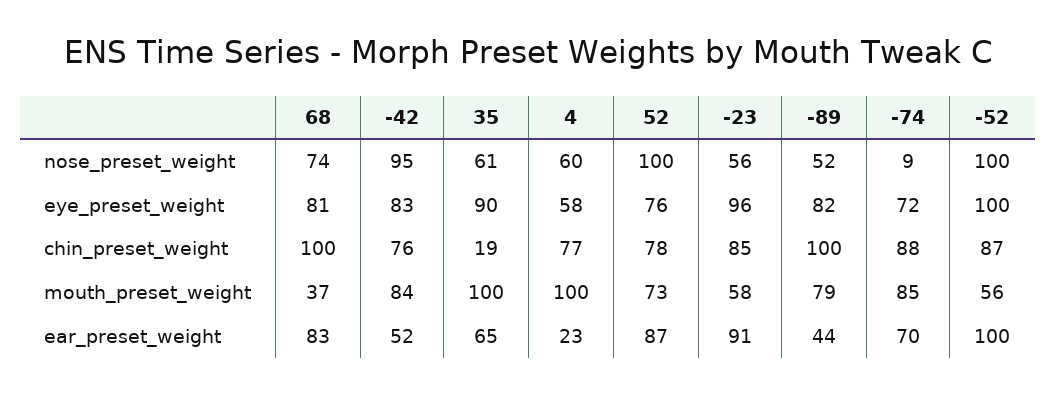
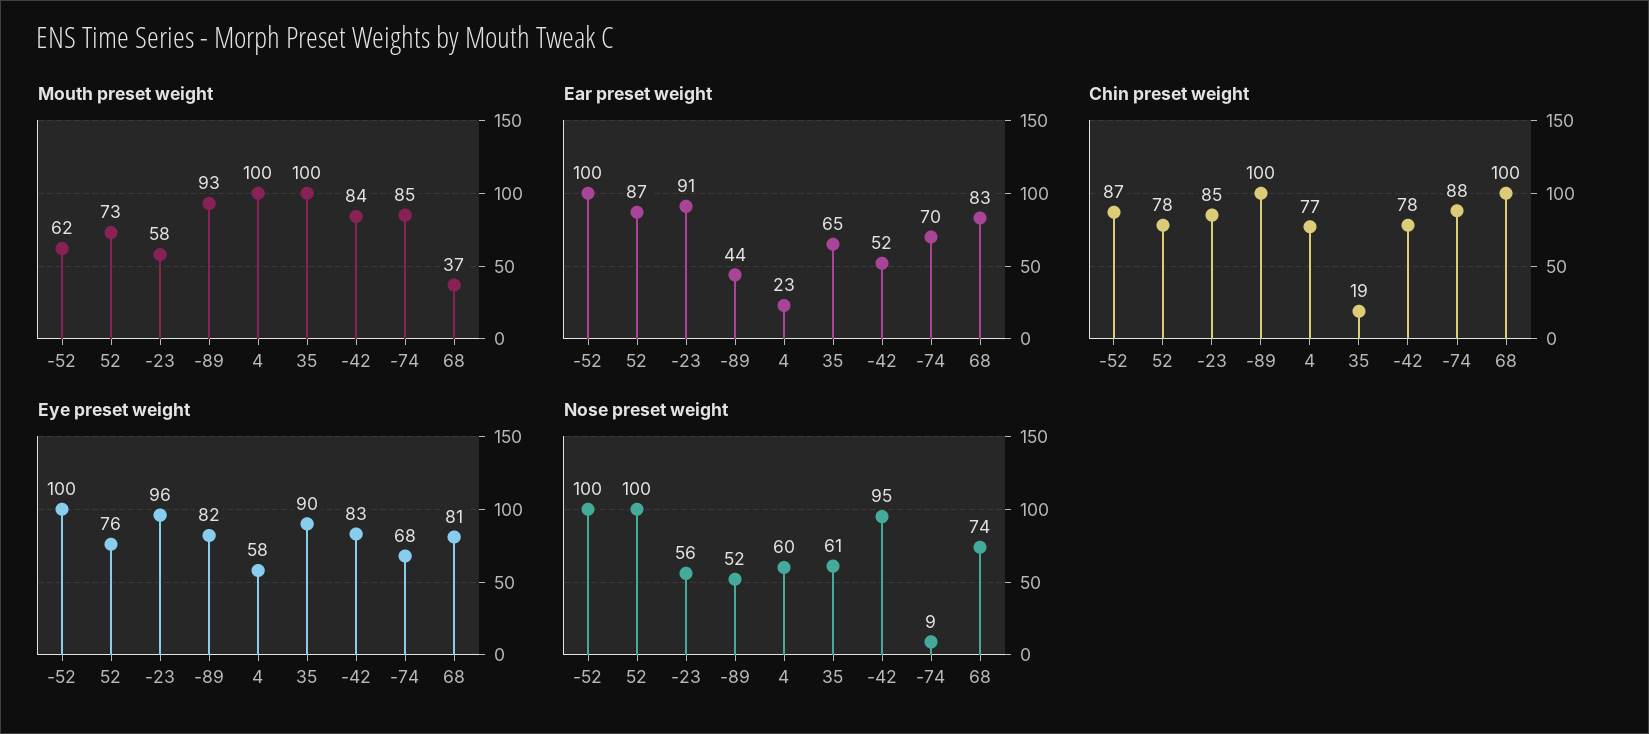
  {
    "nose_preset_weight": {
      "68": 74,
      "-42": 95,
      "35": 61,
      "4": 60,
      "52": 100,
      "-23": 56,
      "-89": 52,
      "-74": 9,
      "-52": 100
    },
    "eye_preset_weight": {
      "68": 81,
      "-42": 83,
      "35": 90,
      "4": 58,
      "52": 76,
      "-23": 96,
      "-89": 82,
-     "-74": 72,
+     "-74": 68,
      "-52": 100
    },
    "chin_preset_weight": {
      "68": 100,
-     "-42": 76,
+     "-42": 78,
      "35": 19,
      "4": 77,
      "52": 78,
      "-23": 85,
      "-89": 100,
      "-74": 88,
      "-52": 87
    },
    "mouth_preset_weight": {
      "68": 37,
      "-42": 84,
      "35": 100,
      "4": 100,
      "52": 73,
      "-23": 58,
-     "-89": 79,
+     "-89": 93,
      "-74": 85,
-     "-52": 56
+     "-52": 62
    },
    "ear_preset_weight": {
      "68": 83,
      "-42": 52,
      "35": 65,
      "4": 23,
      "52": 87,
      "-23": 91,
      "-89": 44,
      "-74": 70,
      "-52": 100
    }
  }

